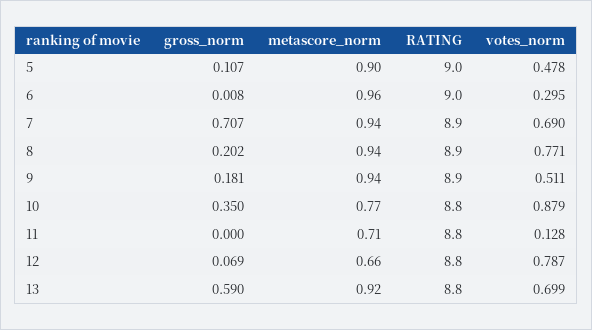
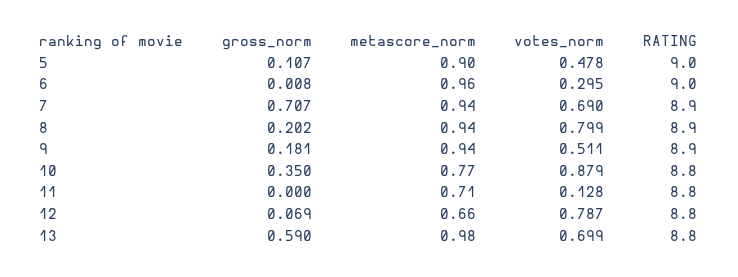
  {
    "gross_norm": {
      "5": 0.107,
      "6": 0.008,
      "7": 0.707,
      "8": 0.202,
      "9": 0.181,
      "10": 0.35,
      "11": 0,
      "12": 0.069,
      "13": 0.59
    },
    "metascore_norm": {
      "5": 0.9,
      "6": 0.96,
      "7": 0.94,
      "8": 0.94,
      "9": 0.94,
      "10": 0.77,
      "11": 0.71,
      "12": 0.66,
-     "13": 0.92
+     "13": 0.98
    },
    "RATING": {
      "5": 9,
      "6": 9,
      "7": 8.9,
      "8": 8.9,
      "9": 8.9,
      "10": 8.8,
      "11": 8.8,
      "12": 8.8,
      "13": 8.8
    },
    "votes_norm": {
      "5": 0.478,
      "6": 0.295,
      "7": 0.69,
-     "8": 0.771,
+     "8": 0.799,
      "9": 0.511,
      "10": 0.879,
      "11": 0.128,
      "12": 0.787,
      "13": 0.699
    }
  }

